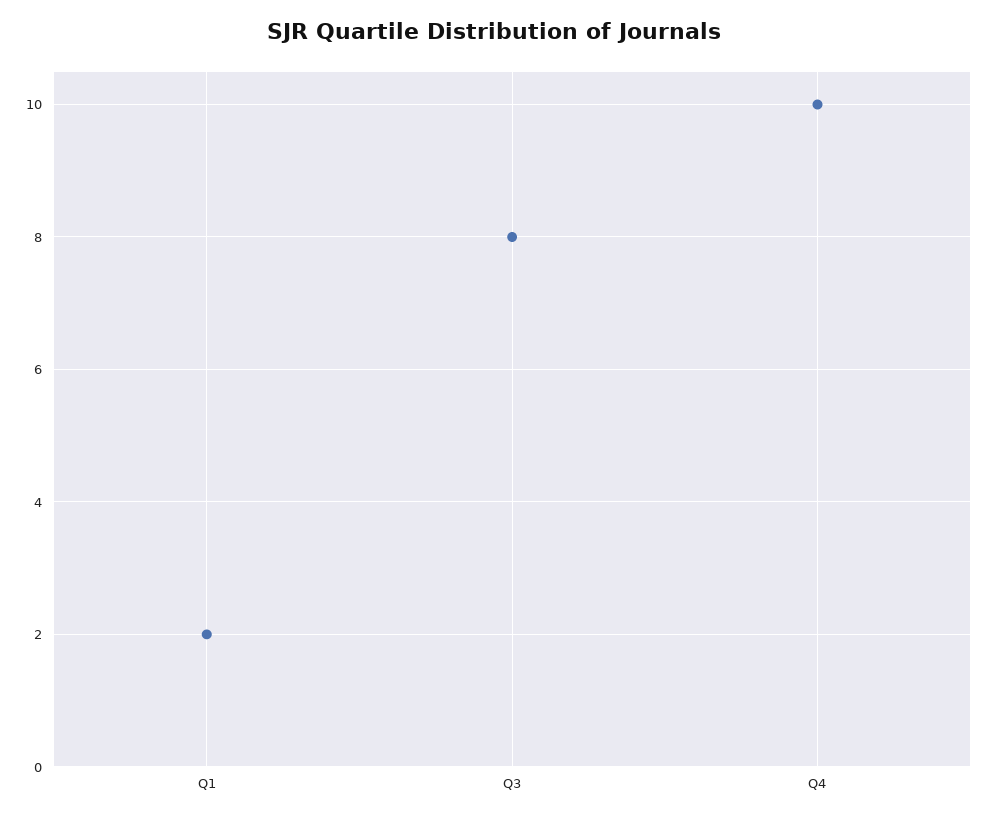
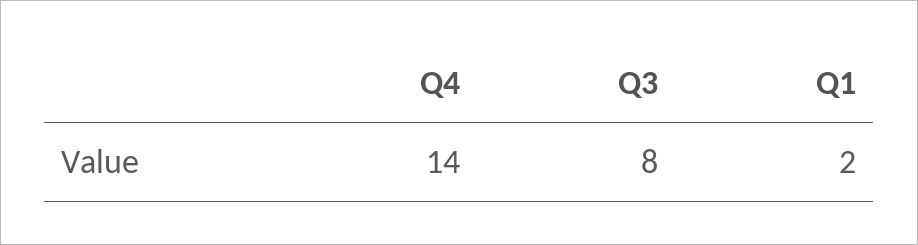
  {
    "Q1": 2,
    "Q3": 8,
-   "Q4": 10
+   "Q4": 14
  }

